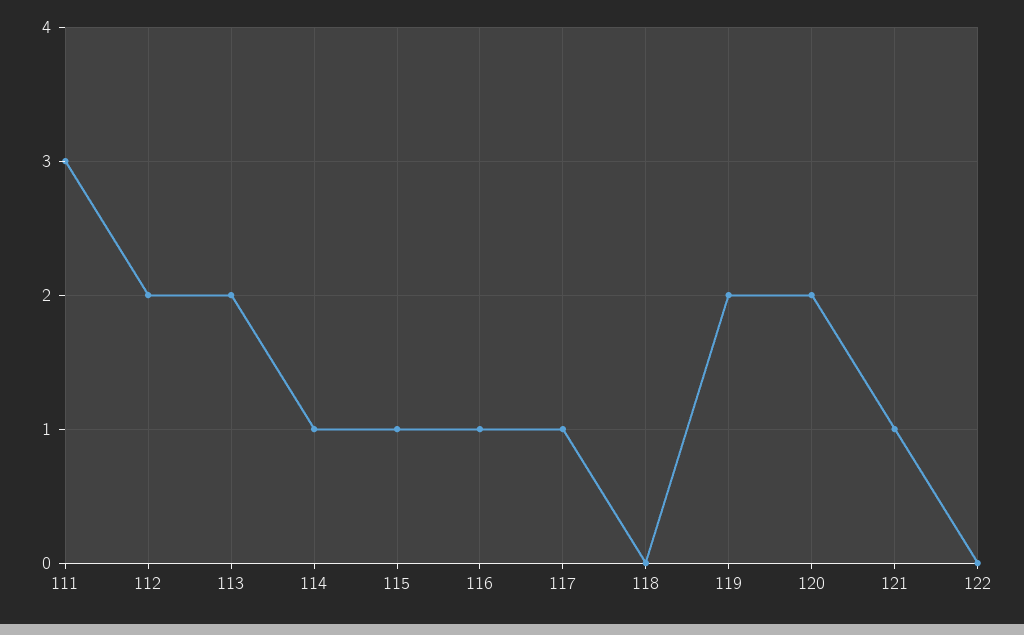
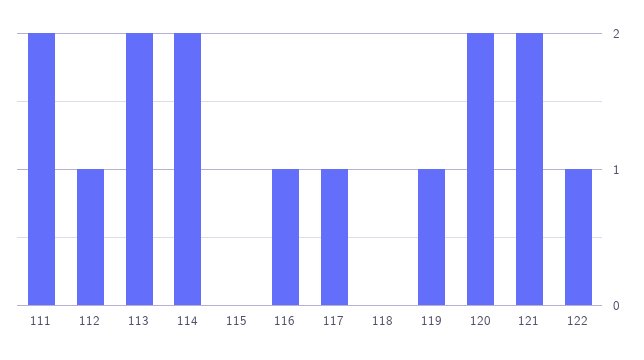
  {
-   "111": 3,
+   "111": 2,
-   "112": 2,
+   "112": 1,
    "113": 2,
-   "114": 1,
+   "114": 2,
-   "115": 1,
+   "115": 0,
    "116": 1,
    "117": 1,
    "118": 0,
-   "119": 2,
+   "119": 1,
    "120": 2,
-   "121": 1,
+   "121": 2,
-   "122": 0
+   "122": 1
  }

